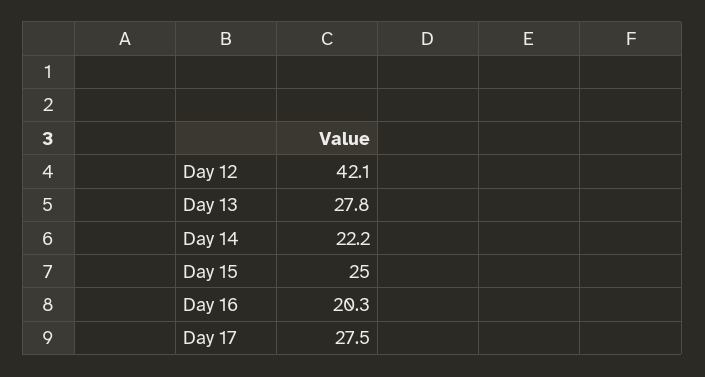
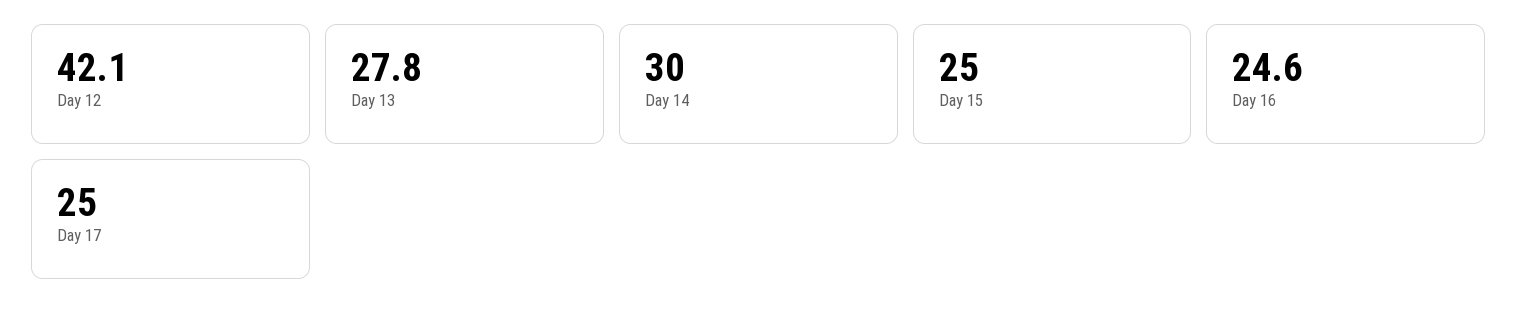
  {
    "Day 12": 42.1,
    "Day 13": 27.8,
-   "Day 14": 22.2,
+   "Day 14": 30,
    "Day 15": 25,
-   "Day 16": 20.3,
+   "Day 16": 24.6,
-   "Day 17": 27.5
+   "Day 17": 25
  }

